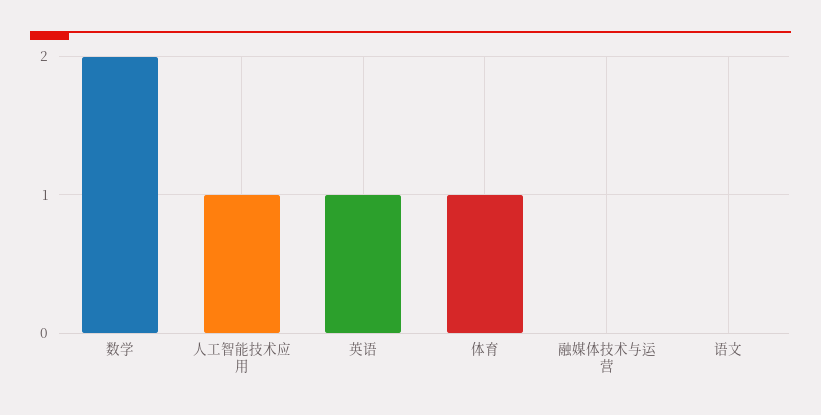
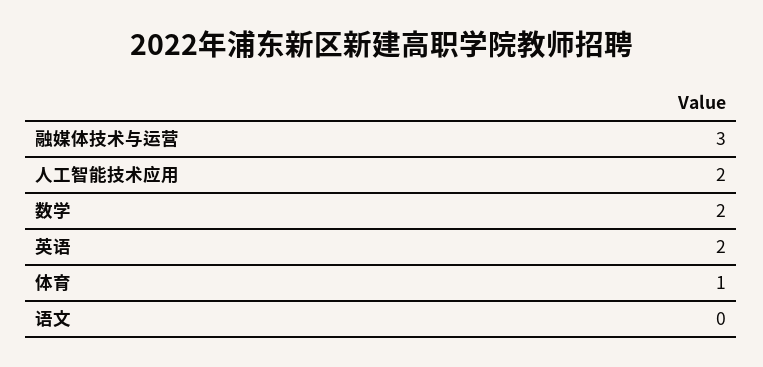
  {
    "数学": 2,
-   "人工智能技术应用": 1,
+   "人工智能技术应用": 2,
-   "英语": 1,
+   "英语": 2,
    "体育": 1,
-   "融媒体技术与运营": 0,
+   "融媒体技术与运营": 3,
    "语文": 0
  }

